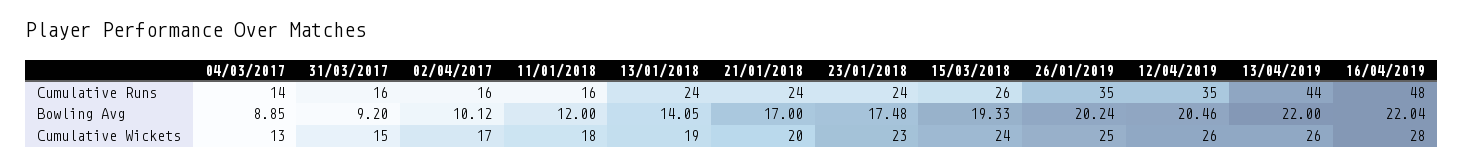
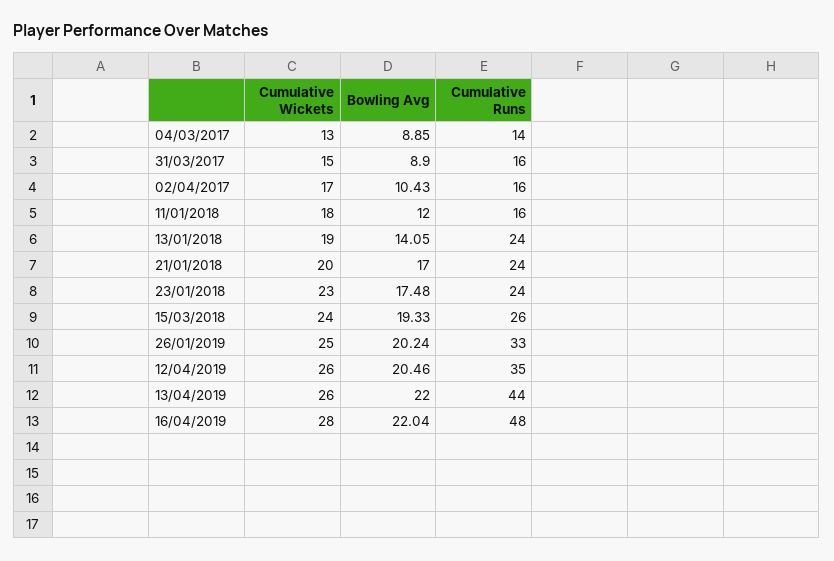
  {
    "04/03/2017": {
      "Cumulative Runs": 14,
      "Bowling Avg": 8.85,
      "Cumulative Wickets": 13
    },
    "31/03/2017": {
      "Cumulative Runs": 16,
-     "Bowling Avg": 9.2,
+     "Bowling Avg": 8.9,
      "Cumulative Wickets": 15
    },
    "02/04/2017": {
      "Cumulative Runs": 16,
-     "Bowling Avg": 10.12,
+     "Bowling Avg": 10.43,
      "Cumulative Wickets": 17
    },
    "11/01/2018": {
      "Cumulative Runs": 16,
      "Bowling Avg": 12,
      "Cumulative Wickets": 18
    },
    "13/01/2018": {
      "Cumulative Runs": 24,
      "Bowling Avg": 14.05,
      "Cumulative Wickets": 19
    },
    "21/01/2018": {
      "Cumulative Runs": 24,
      "Bowling Avg": 17,
      "Cumulative Wickets": 20
    },
    "23/01/2018": {
      "Cumulative Runs": 24,
      "Bowling Avg": 17.48,
      "Cumulative Wickets": 23
    },
    "15/03/2018": {
      "Cumulative Runs": 26,
      "Bowling Avg": 19.33,
      "Cumulative Wickets": 24
    },
    "26/01/2019": {
-     "Cumulative Runs": 35,
+     "Cumulative Runs": 33,
      "Bowling Avg": 20.24,
      "Cumulative Wickets": 25
    },
    "12/04/2019": {
      "Cumulative Runs": 35,
      "Bowling Avg": 20.46,
      "Cumulative Wickets": 26
    },
    "13/04/2019": {
      "Cumulative Runs": 44,
      "Bowling Avg": 22,
      "Cumulative Wickets": 26
    },
    "16/04/2019": {
      "Cumulative Runs": 48,
      "Bowling Avg": 22.04,
      "Cumulative Wickets": 28
    }
  }

